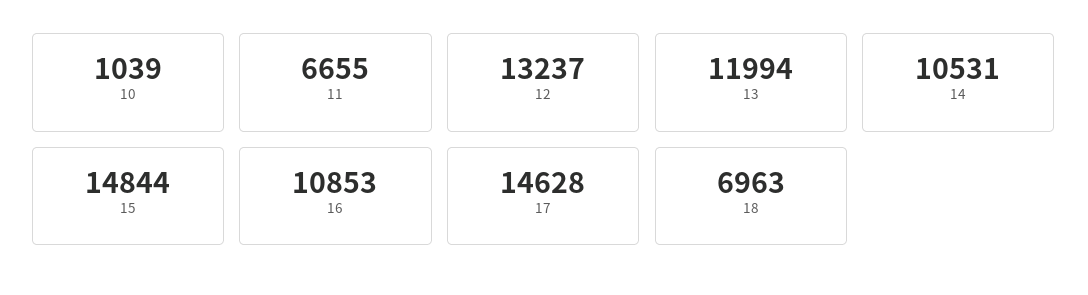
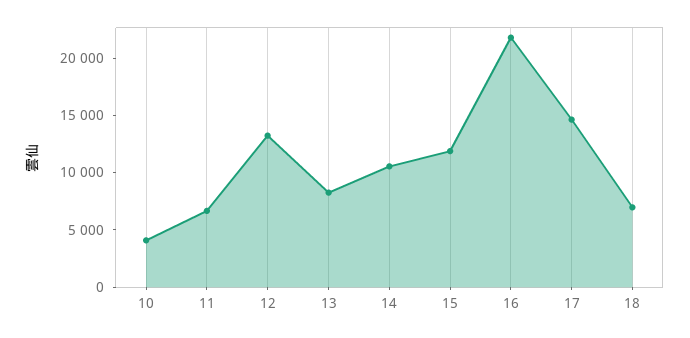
  {
-   "10": 1039,
+   "10": 4000,
    "11": 6655,
    "12": 13237,
-   "13": 11994,
+   "13": 8000,
    "14": 10531,
-   "15": 14844,
+   "15": 12000,
-   "16": 10853,
+   "16": 22000,
    "17": 14628,
    "18": 6963
  }

